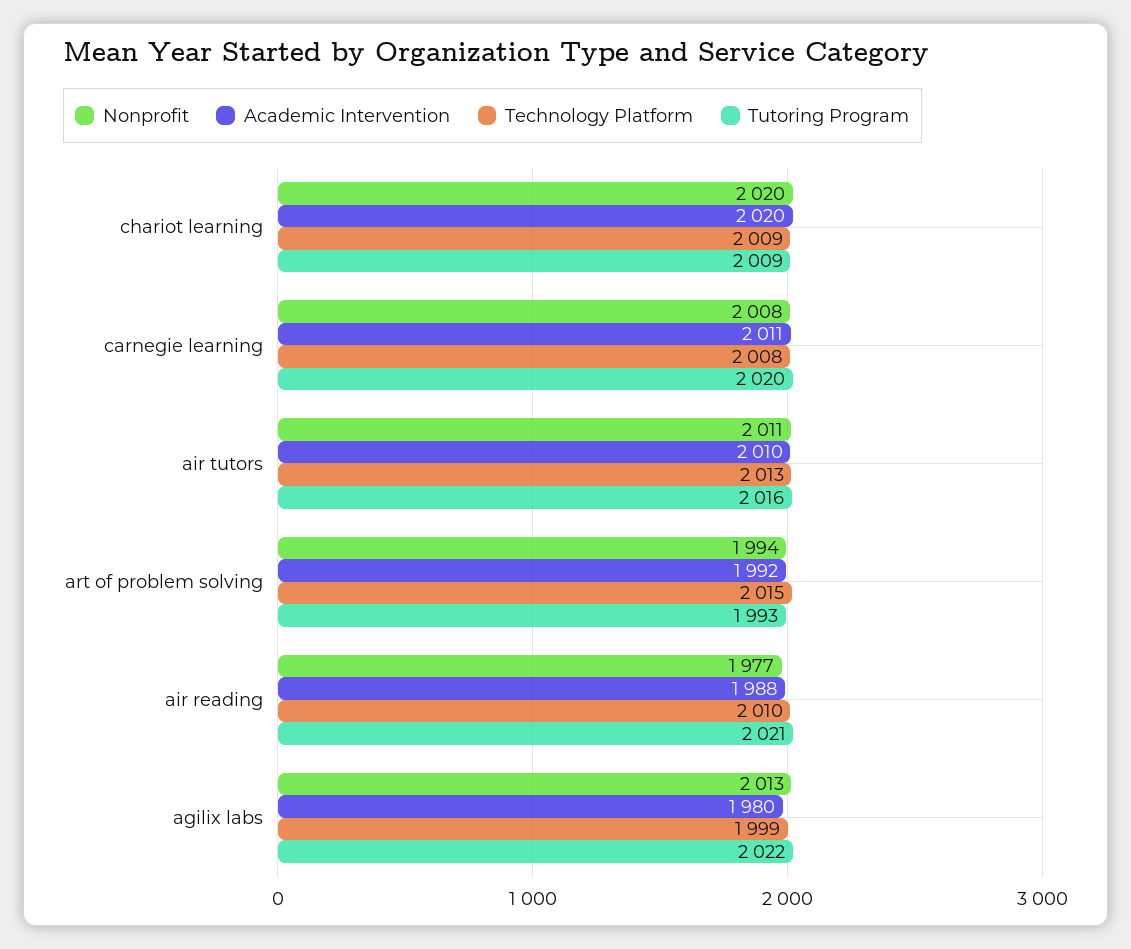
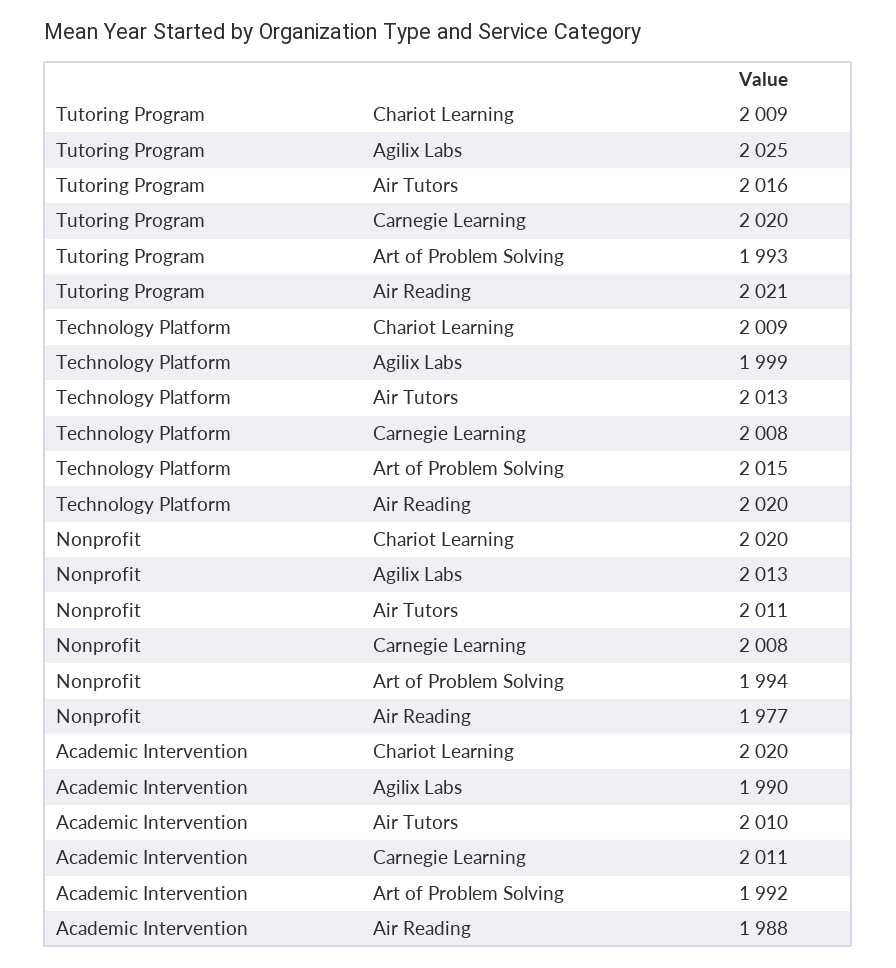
  {
    "Nonprofit": {
      "chariot learning": 2020,
      "carnegie learning": 2008,
      "air tutors": 2011,
      "art of problem solving": 1994,
      "air reading": 1977,
      "agilix labs": 2013
    },
    "Academic Intervention": {
      "chariot learning": 2020,
      "carnegie learning": 2011,
      "air tutors": 2010,
      "art of problem solving": 1992,
      "air reading": 1988,
-     "agilix labs": 1980
+     "agilix labs": 1990
    },
    "Technology Platform": {
      "chariot learning": 2009,
      "carnegie learning": 2008,
      "air tutors": 2013,
      "art of problem solving": 2015,
-     "air reading": 2010,
+     "air reading": 2020,
      "agilix labs": 1999
    },
    "Tutoring Program": {
      "chariot learning": 2009,
      "carnegie learning": 2020,
      "air tutors": 2016,
      "art of problem solving": 1993,
      "air reading": 2021,
-     "agilix labs": 2022
+     "agilix labs": 2025
    }
  }

